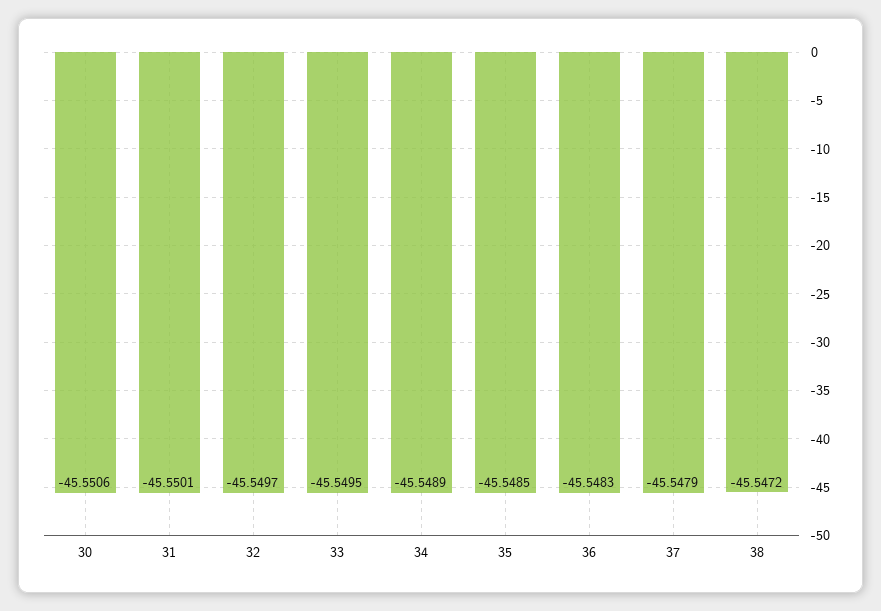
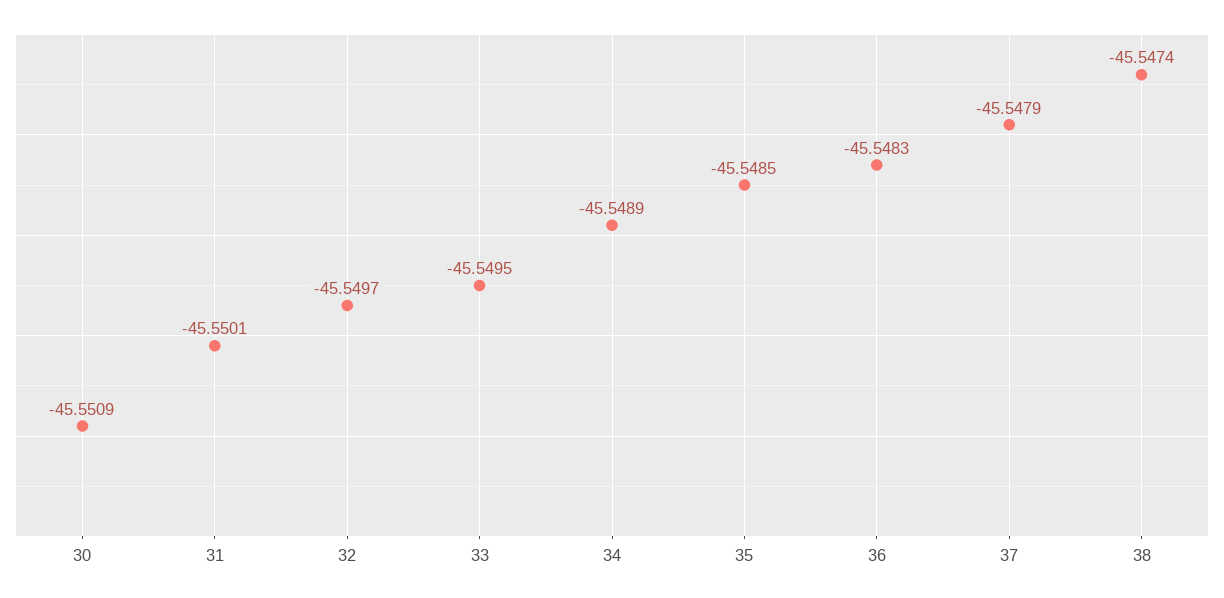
  {
-   "30": -45.5506,
+   "30": -45.5509,
    "31": -45.5501,
    "32": -45.5497,
    "33": -45.5495,
    "34": -45.5489,
    "35": -45.5485,
    "36": -45.5483,
    "37": -45.5479,
-   "38": -45.5472
+   "38": -45.5474
  }

